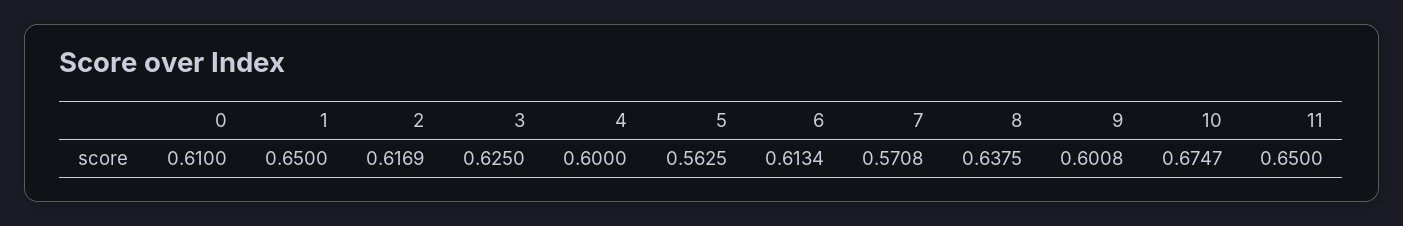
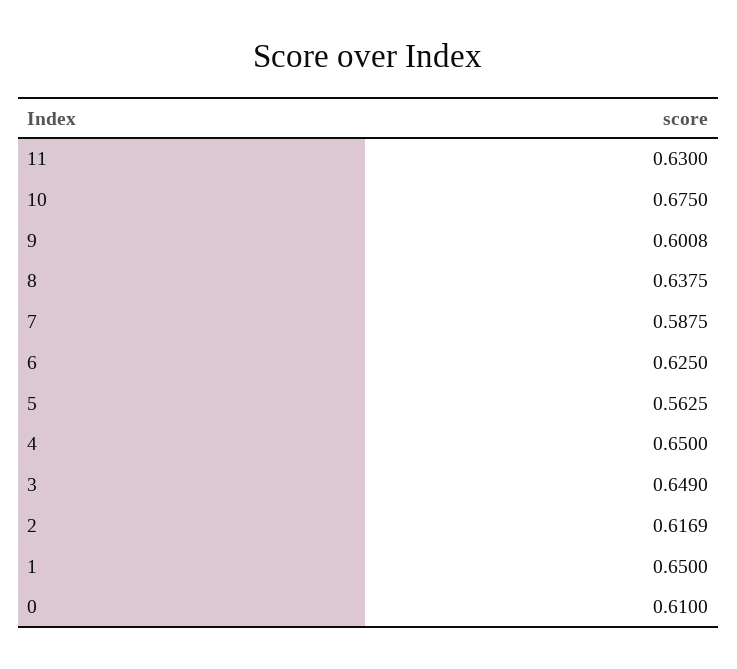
  {
    "0": 0.61,
    "1": 0.65,
    "2": 0.6169,
-   "3": 0.625,
+   "3": 0.649,
-   "4": 0.6,
+   "4": 0.65,
    "5": 0.5625,
-   "6": 0.6134,
+   "6": 0.625,
-   "7": 0.5708,
+   "7": 0.5875,
    "8": 0.6375,
    "9": 0.6008,
-   "10": 0.6747,
+   "10": 0.675,
-   "11": 0.65
+   "11": 0.63
  }

